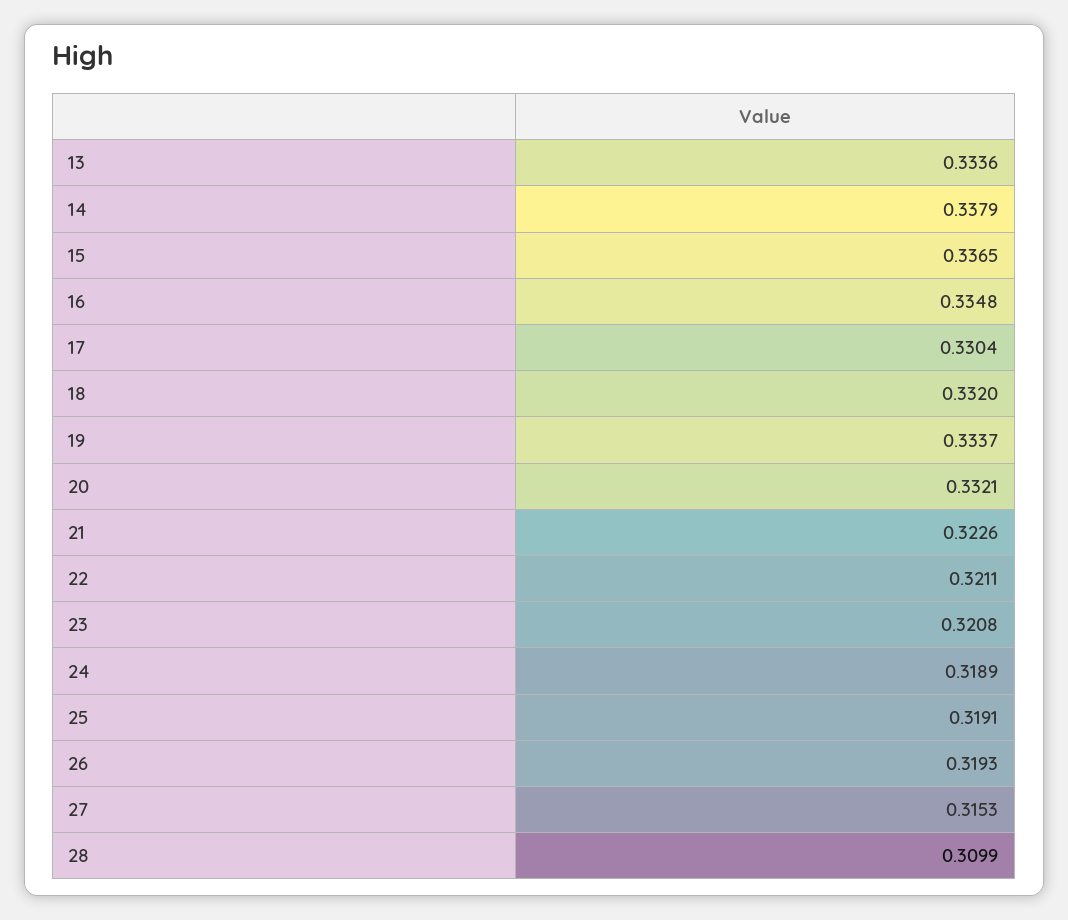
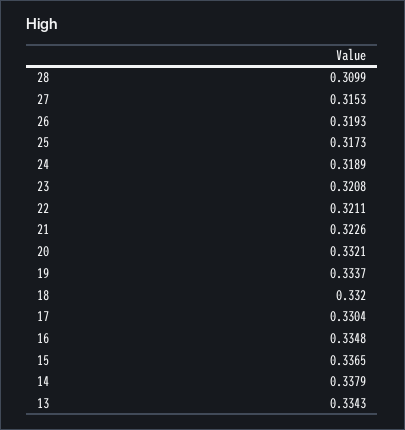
  {
-   "13": 0.3336,
+   "13": 0.3343,
    "14": 0.3379,
    "15": 0.3365,
    "16": 0.3348,
    "17": 0.3304,
    "18": 0.332,
    "19": 0.3337,
    "20": 0.3321,
    "21": 0.3226,
    "22": 0.3211,
    "23": 0.3208,
    "24": 0.3189,
-   "25": 0.3191,
+   "25": 0.3173,
    "26": 0.3193,
    "27": 0.3153,
    "28": 0.3099
  }

